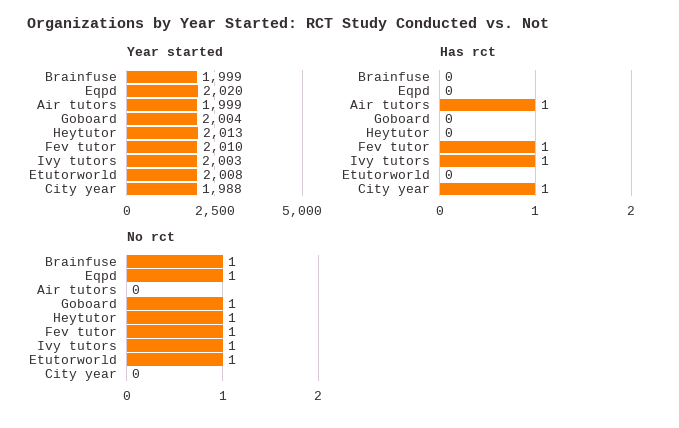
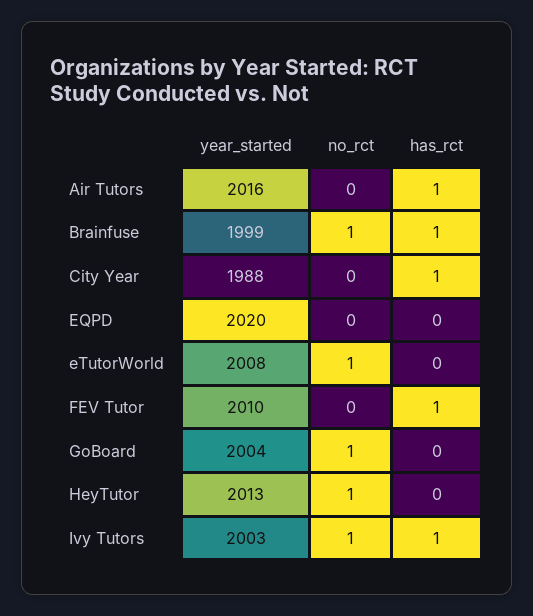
  {
    "Year started": {
      "Brainfuse": 1999,
      "Eqpd": 2020,
-     "Air tutors": 1999,
+     "Air tutors": 2016,
      "Goboard": 2004,
      "Heytutor": 2013,
      "Fev tutor": 2010,
      "Ivy tutors": 2003,
      "Etutorworld": 2008,
      "City year": 1988
    },
    "Has rct": {
-     "Brainfuse": 0,
+     "Brainfuse": 1,
      "Eqpd": 0,
      "Air tutors": 1,
      "Goboard": 0,
      "Heytutor": 0,
      "Fev tutor": 1,
      "Ivy tutors": 1,
      "Etutorworld": 0,
      "City year": 1
    },
    "No rct": {
      "Brainfuse": 1,
-     "Eqpd": 1,
+     "Eqpd": 0,
      "Air tutors": 0,
      "Goboard": 1,
      "Heytutor": 1,
-     "Fev tutor": 1,
+     "Fev tutor": 0,
      "Ivy tutors": 1,
      "Etutorworld": 1,
      "City year": 0
    }
  }

